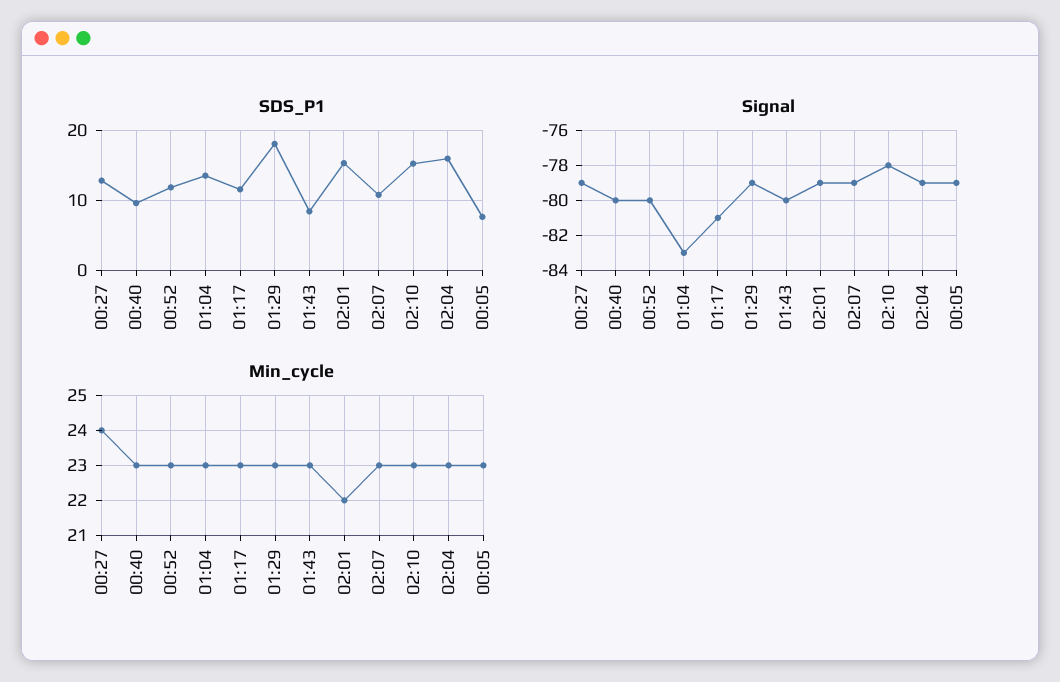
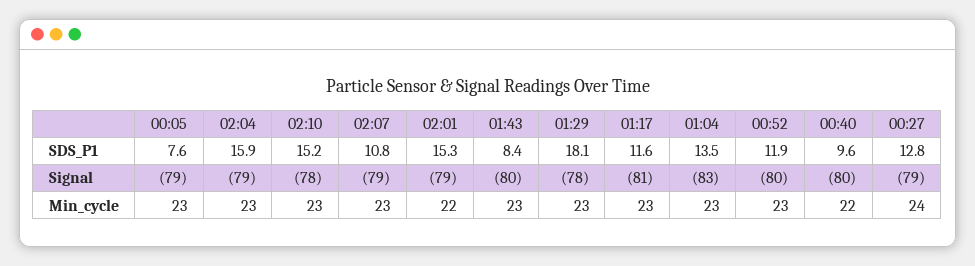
  {
    "SDS_P1": {
      "00:27": 12.8,
      "00:40": 9.6,
      "00:52": 11.9,
      "01:04": 13.5,
      "01:17": 11.6,
      "01:29": 18.1,
      "01:43": 8.4,
      "02:01": 15.3,
      "02:07": 10.8,
      "02:10": 15.2,
      "02:04": 15.9,
      "00:05": 7.6
    },
    "Signal": {
      "00:27": -79,
      "00:40": -80,
      "00:52": -80,
      "01:04": -83,
      "01:17": -81,
-     "01:29": -79,
+     "01:29": -78,
      "01:43": -80,
      "02:01": -79,
      "02:07": -79,
      "02:10": -78,
      "02:04": -79,
      "00:05": -79
    },
    "Min_cycle": {
      "00:27": 24,
-     "00:40": 23,
+     "00:40": 22,
      "00:52": 23,
      "01:04": 23,
      "01:17": 23,
      "01:29": 23,
      "01:43": 23,
      "02:01": 22,
      "02:07": 23,
      "02:10": 23,
      "02:04": 23,
      "00:05": 23
    }
  }

